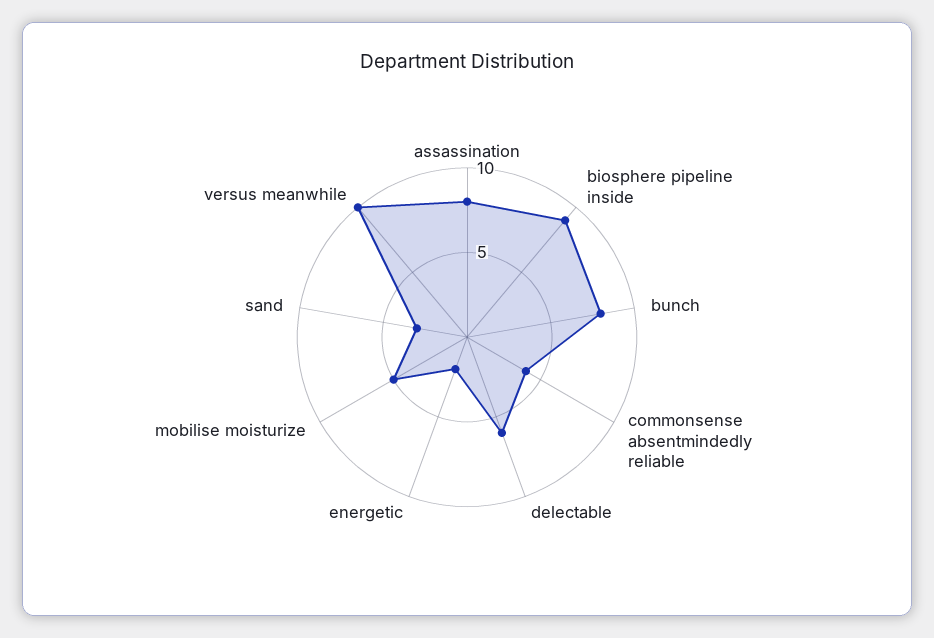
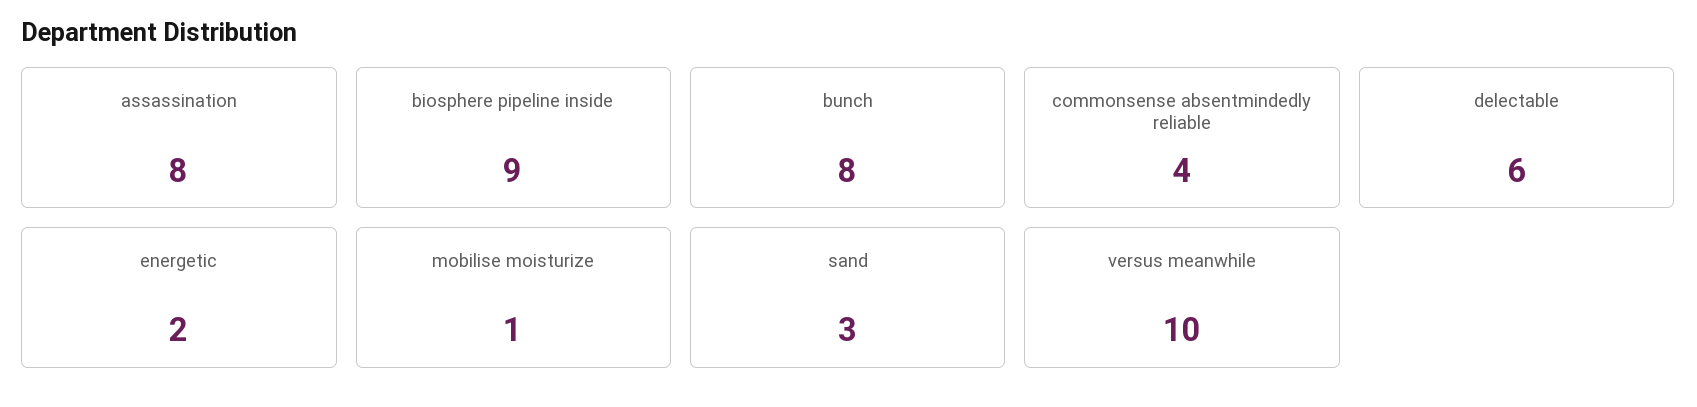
  {
    "assassination": 8,
    "biosphere pipeline inside": 9,
    "bunch": 8,
    "commonsense absentmindedly reliable": 4,
    "delectable": 6,
    "energetic": 2,
-   "mobilise moisturize": 5,
+   "mobilise moisturize": 1,
    "sand": 3,
    "versus meanwhile": 10
  }

